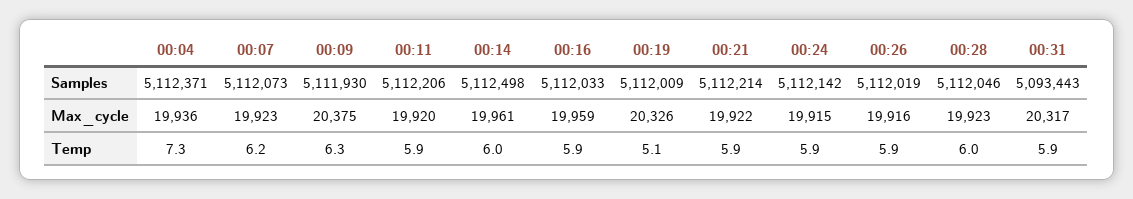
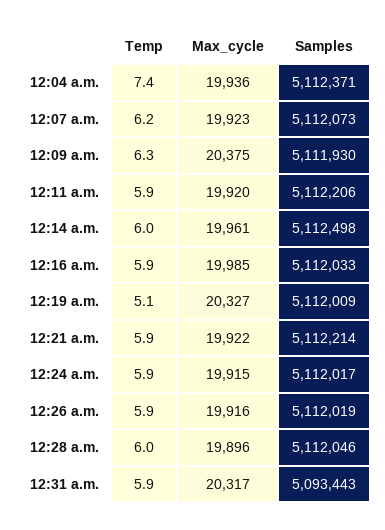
  {
    "00:04": {
      "Samples": 5112371,
      "Max_cycle": 19936,
-     "Temp": 7.3
+     "Temp": 7.4
    },
    "00:07": {
      "Samples": 5112073,
      "Max_cycle": 19923,
      "Temp": 6.2
    },
    "00:09": {
      "Samples": 5111930,
      "Max_cycle": 20375,
      "Temp": 6.3
    },
    "00:11": {
      "Samples": 5112206,
      "Max_cycle": 19920,
      "Temp": 5.9
    },
    "00:14": {
      "Samples": 5112498,
      "Max_cycle": 19961,
      "Temp": 6
    },
    "00:16": {
      "Samples": 5112033,
-     "Max_cycle": 19959,
+     "Max_cycle": 19985,
      "Temp": 5.9
    },
    "00:19": {
      "Samples": 5112009,
-     "Max_cycle": 20326,
+     "Max_cycle": 20327,
      "Temp": 5.1
    },
    "00:21": {
      "Samples": 5112214,
      "Max_cycle": 19922,
      "Temp": 5.9
    },
    "00:24": {
-     "Samples": 5112142,
+     "Samples": 5112017,
      "Max_cycle": 19915,
      "Temp": 5.9
    },
    "00:26": {
      "Samples": 5112019,
      "Max_cycle": 19916,
      "Temp": 5.9
    },
    "00:28": {
      "Samples": 5112046,
-     "Max_cycle": 19923,
+     "Max_cycle": 19896,
      "Temp": 6
    },
    "00:31": {
      "Samples": 5093443,
      "Max_cycle": 20317,
      "Temp": 5.9
    }
  }

